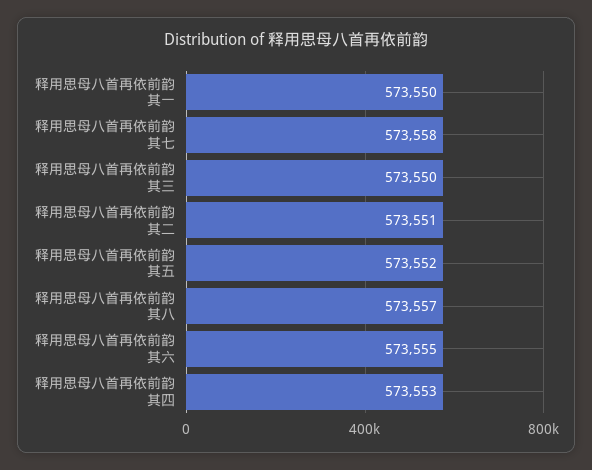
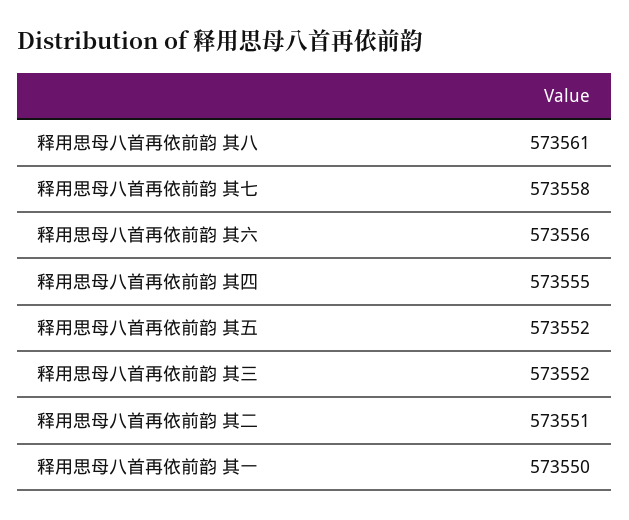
  {
    "释用思母八首再依前韵 其一": 573550,
    "释用思母八首再依前韵 其七": 573558,
-   "释用思母八首再依前韵 其三": 573550,
+   "释用思母八首再依前韵 其三": 573552,
    "释用思母八首再依前韵 其二": 573551,
    "释用思母八首再依前韵 其五": 573552,
-   "释用思母八首再依前韵 其八": 573557,
+   "释用思母八首再依前韵 其八": 573561,
-   "释用思母八首再依前韵 其六": 573555,
+   "释用思母八首再依前韵 其六": 573556,
-   "释用思母八首再依前韵 其四": 573553
+   "释用思母八首再依前韵 其四": 573555
  }

